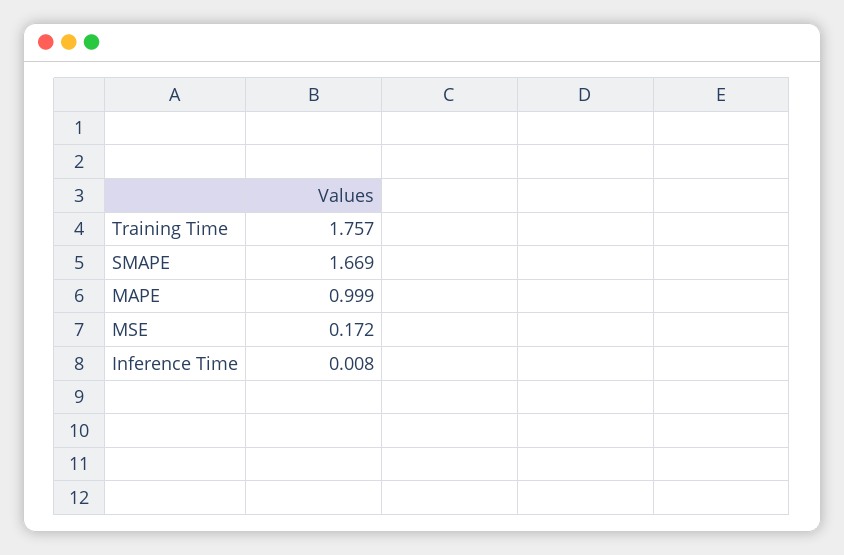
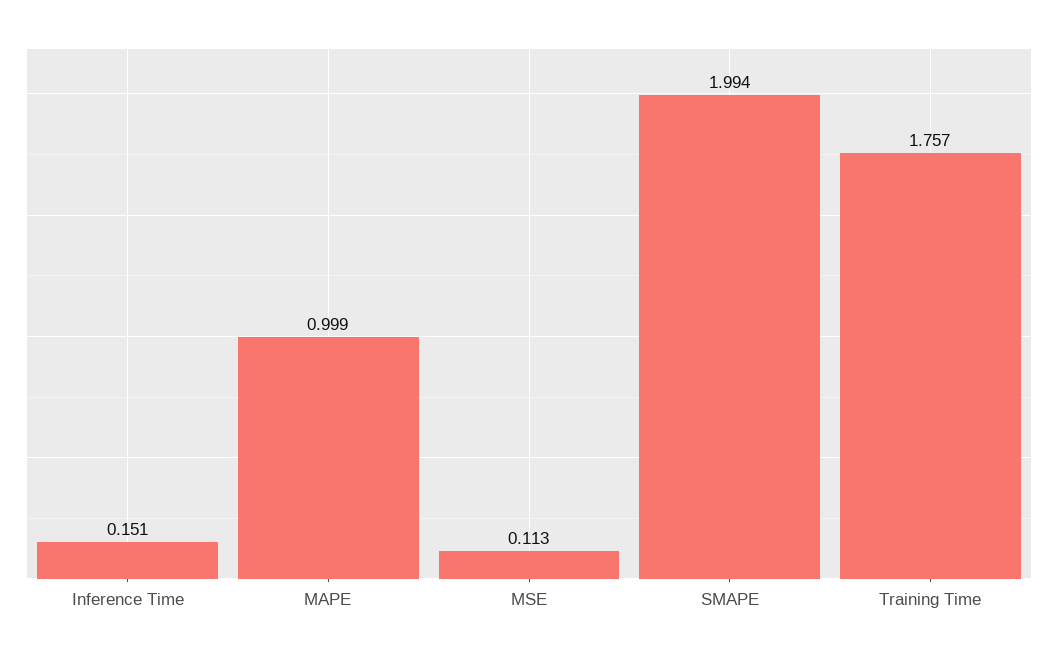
  {
    "Training Time": 1.757,
-   "SMAPE": 1.669,
+   "SMAPE": 1.994,
    "MAPE": 0.999,
-   "MSE": 0.172,
+   "MSE": 0.113,
-   "Inference Time": 0.008
+   "Inference Time": 0.151
  }

